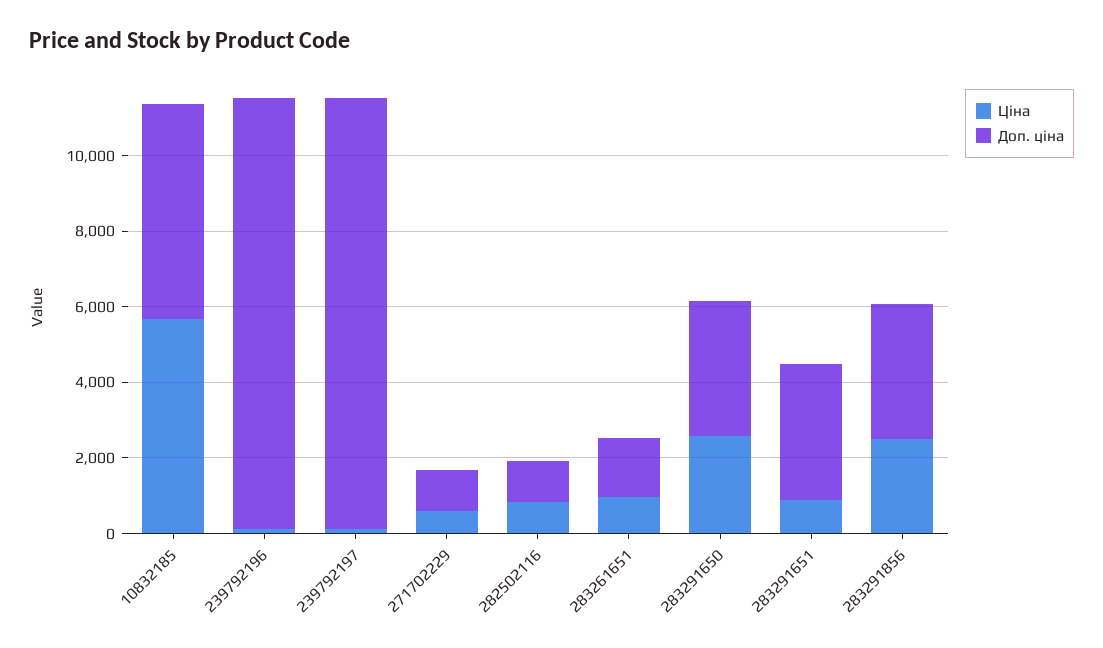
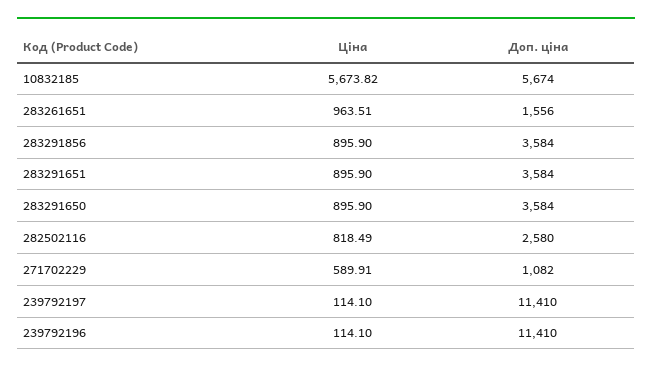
  {
    "Ціна": {
      "10832185": 5673.82,
      "239792196": 114.1,
      "239792197": 114.1,
      "271702229": 589.91,
      "282502116": 818.49,
      "283261651": 963.51,
-     "283291650": 2500,
+     "283291650": 895.9,
      "283291651": 895.9,
-     "283291856": 2500
+     "283291856": 895.9
    },
    "Доп. ціна": {
      "10832185": 5674,
      "239792196": 11410,
      "239792197": 11410,
      "271702229": 1082,
-     "282502116": 1000,
+     "282502116": 2580,
      "283261651": 1556,
      "283291650": 3584,
      "283291651": 3584,
      "283291856": 3584
    }
  }

